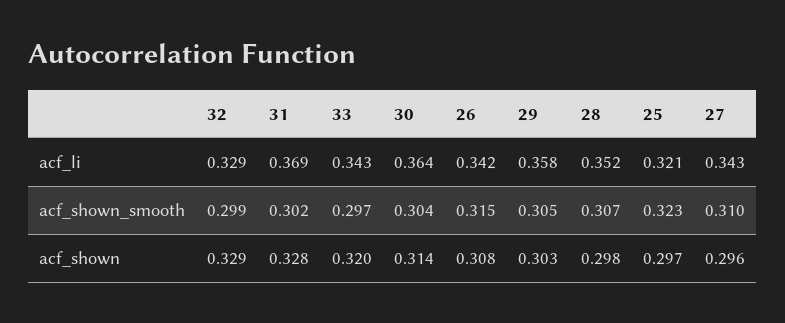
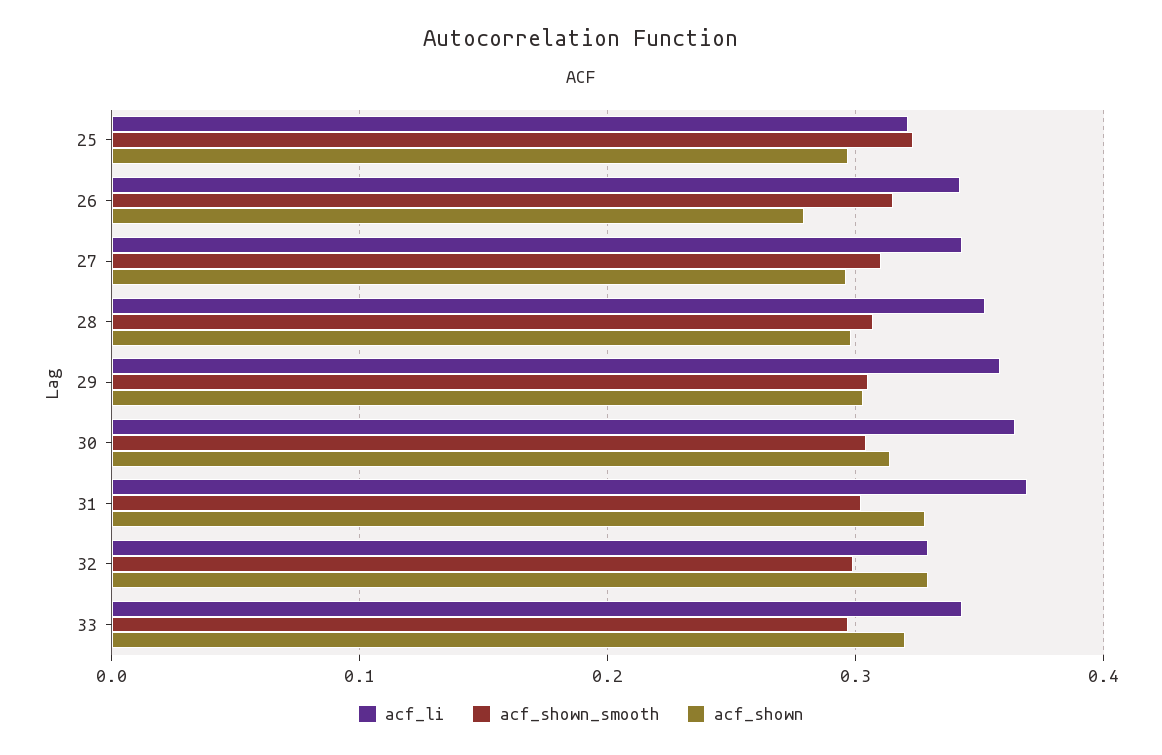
  {
    "acf_li": {
      "32": 0.329,
      "31": 0.369,
      "33": 0.343,
      "30": 0.364,
      "26": 0.342,
      "29": 0.358,
      "28": 0.352,
      "25": 0.321,
      "27": 0.343
    },
    "acf_shown_smooth": {
      "32": 0.299,
      "31": 0.302,
      "33": 0.297,
      "30": 0.304,
      "26": 0.315,
      "29": 0.305,
      "28": 0.307,
      "25": 0.323,
      "27": 0.31
    },
    "acf_shown": {
      "32": 0.329,
      "31": 0.328,
      "33": 0.32,
      "30": 0.314,
-     "26": 0.308,
+     "26": 0.28,
      "29": 0.303,
      "28": 0.298,
      "25": 0.297,
      "27": 0.296
    }
  }

